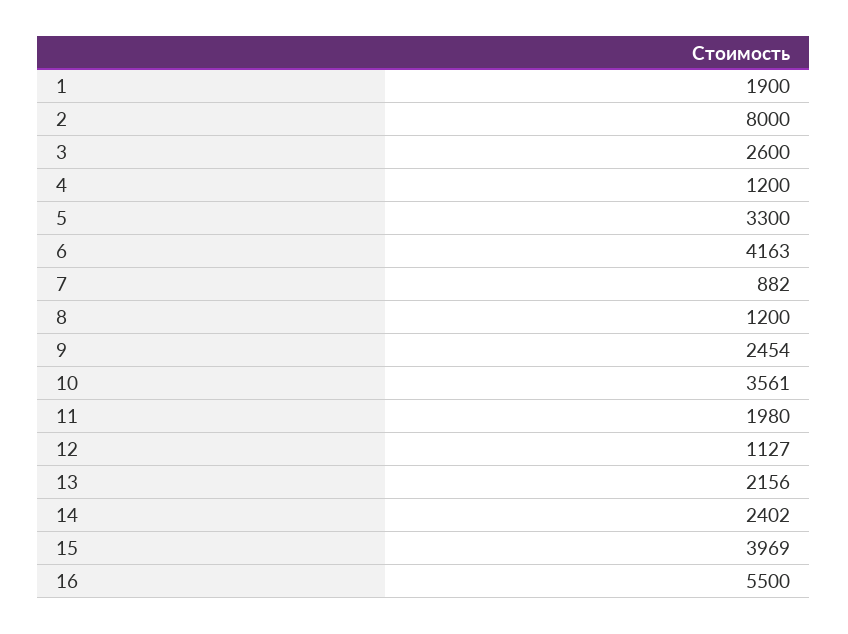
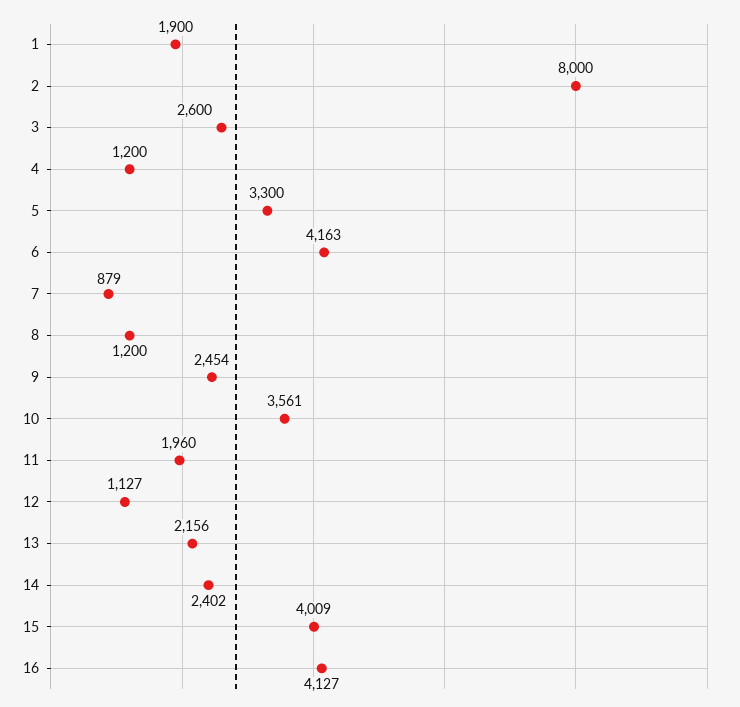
  {
    "1": 1900,
    "2": 8000,
    "3": 2600,
    "4": 1200,
    "5": 3300,
    "6": 4163,
-   "7": 882,
+   "7": 879,
    "8": 1200,
    "9": 2454,
    "10": 3561,
-   "11": 1980,
+   "11": 1960,
    "12": 1127,
    "13": 2156,
    "14": 2402,
-   "15": 3969,
+   "15": 4009,
-   "16": 5500
+   "16": 4127
  }

